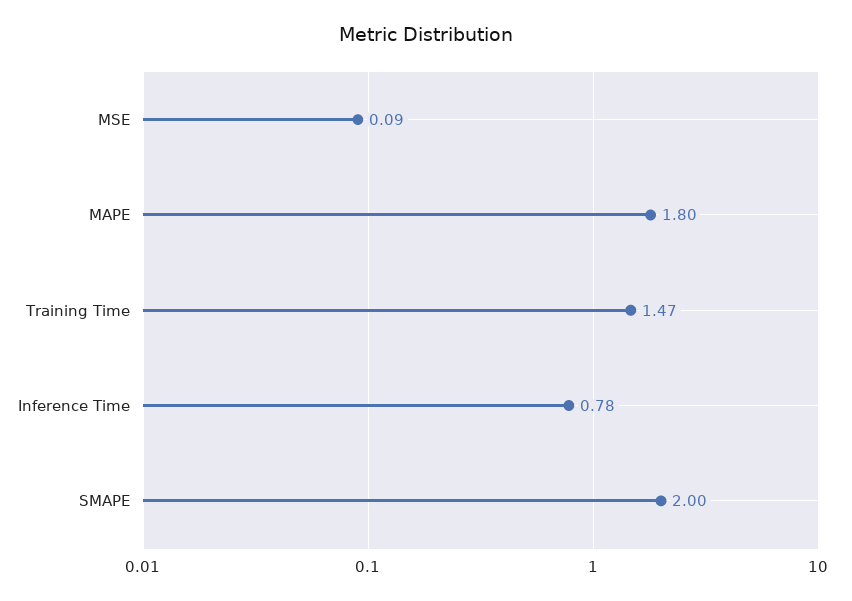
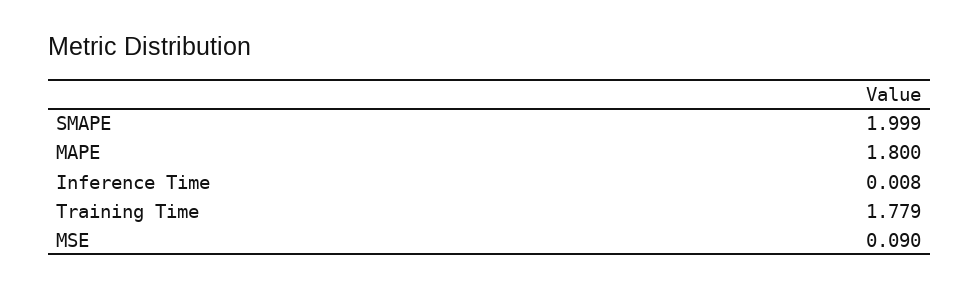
  {
    "MSE": 0.09,
    "MAPE": 1.8,
-   "Training Time": 1.47,
+   "Training Time": 1.779,
-   "Inference Time": 0.78,
+   "Inference Time": 0.008,
    "SMAPE": 1.999
  }

